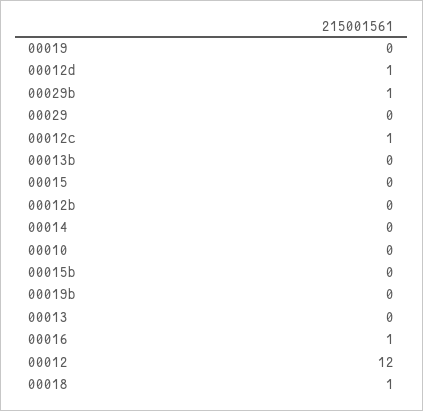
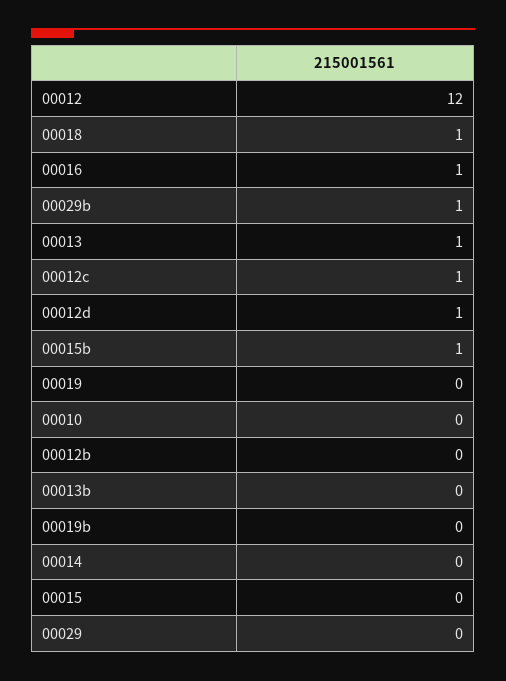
  {
    "00019": 0,
    "00012d": 1,
    "00029b": 1,
    "00029": 0,
    "00012c": 1,
    "00013b": 0,
    "00015": 0,
    "00012b": 0,
    "00014": 0,
    "00010": 0,
-   "00015b": 0,
+   "00015b": 1,
    "00019b": 0,
-   "00013": 0,
+   "00013": 1,
    "00016": 1,
    "00012": 12,
    "00018": 1
  }

